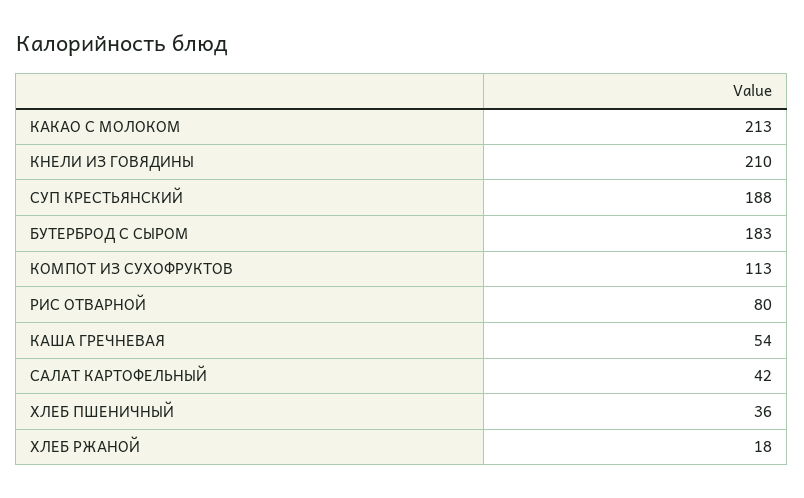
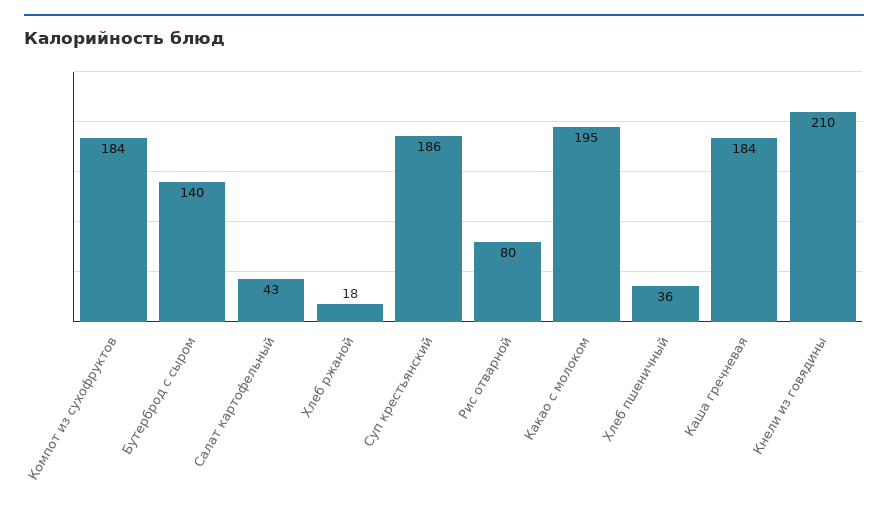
  {
-   "КАКАО С МОЛОКОМ": 213,
+   "КАКАО С МОЛОКОМ": 195,
    "КНЕЛИ ИЗ ГОВЯДИНЫ": 210,
-   "СУП КРЕСТЬЯНСКИЙ": 188,
+   "СУП КРЕСТЬЯНСКИЙ": 186,
-   "БУТЕРБРОД С СЫРОМ": 183,
+   "БУТЕРБРОД С СЫРОМ": 140,
-   "КОМПОТ ИЗ СУХОФРУКТОВ": 113,
+   "КОМПОТ ИЗ СУХОФРУКТОВ": 184,
    "РИС ОТВАРНОЙ": 80,
-   "КАША ГРЕЧНЕВАЯ": 54,
+   "КАША ГРЕЧНЕВАЯ": 184,
-   "САЛАТ КАРТОФЕЛЬНЫЙ": 42,
+   "САЛАТ КАРТОФЕЛЬНЫЙ": 43,
    "ХЛЕБ ПШЕНИЧНЫЙ": 36,
    "ХЛЕБ РЖАНОЙ": 18
  }

